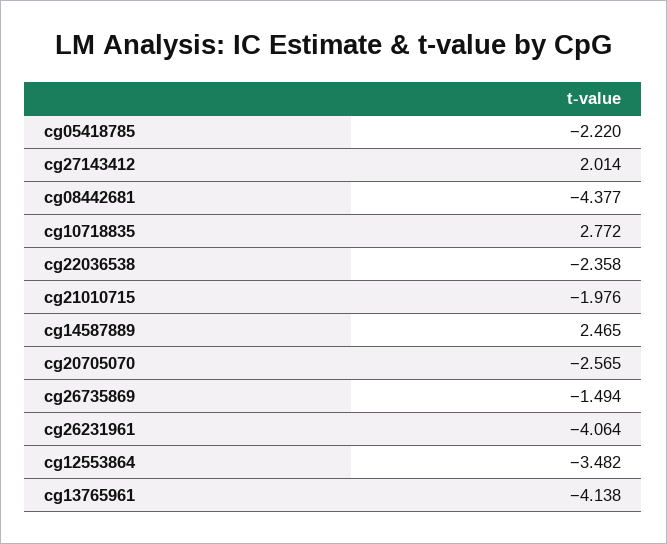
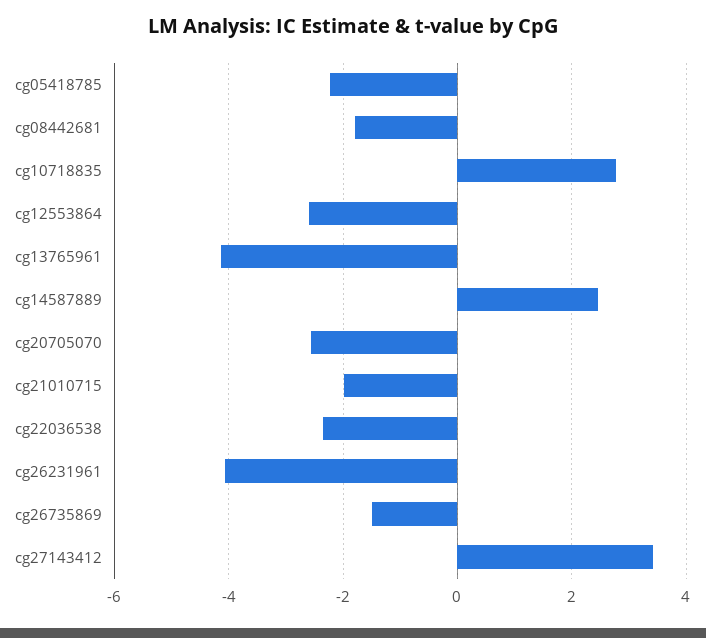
  {
    "cg05418785": -2.22,
-   "cg27143412": 2.014,
+   "cg27143412": 3.4,
-   "cg08442681": -4.377,
+   "cg08442681": -1.8,
    "cg10718835": 2.772,
    "cg22036538": -2.358,
    "cg21010715": -1.976,
    "cg14587889": 2.465,
    "cg20705070": -2.565,
    "cg26735869": -1.494,
    "cg26231961": -4.064,
-   "cg12553864": -3.482,
+   "cg12553864": -2.6,
    "cg13765961": -4.138
  }

